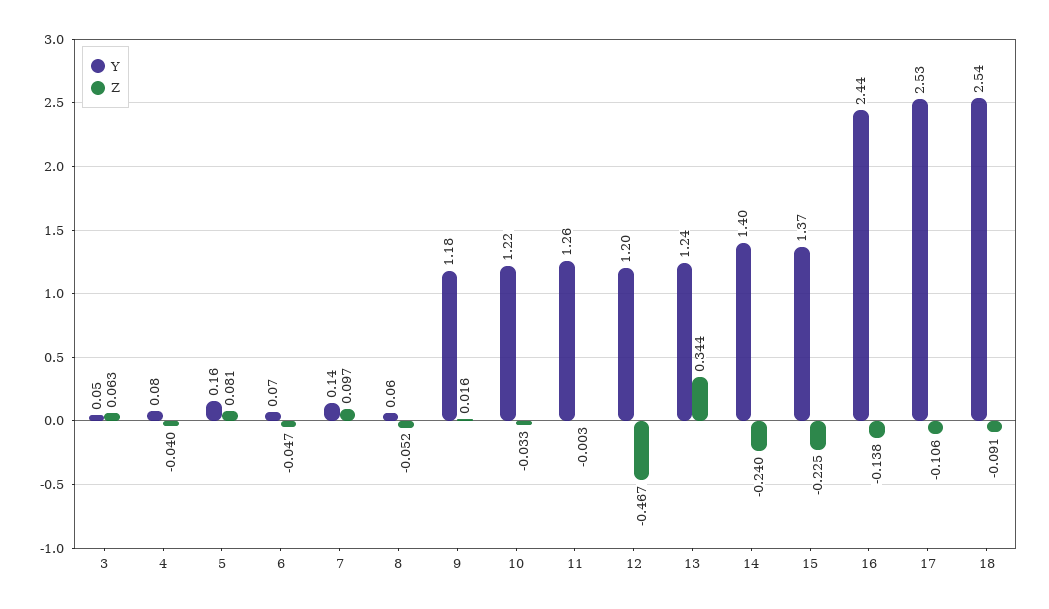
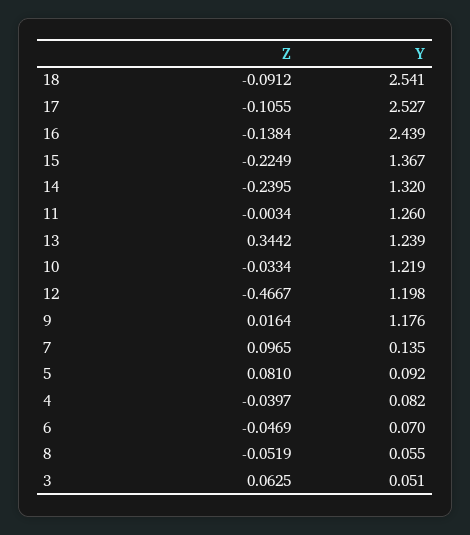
  {
    "Y": {
      "3": 0.051,
      "4": 0.082,
-     "5": 0.16,
+     "5": 0.092,
      "6": 0.07,
      "7": 0.135,
      "8": 0.055,
      "9": 1.176,
      "10": 1.219,
      "11": 1.26,
      "12": 1.198,
      "13": 1.239,
-     "14": 1.4,
+     "14": 1.32,
      "15": 1.367,
      "16": 2.439,
      "17": 2.527,
      "18": 2.541
    },
    "Z": {
      "3": 0.0625,
      "4": -0.0397,
      "5": 0.081,
      "6": -0.0469,
      "7": 0.0965,
      "8": -0.0519,
      "9": 0.0164,
      "10": -0.0334,
      "11": -0.0034,
      "12": -0.4667,
      "13": 0.3442,
      "14": -0.2395,
      "15": -0.2249,
      "16": -0.1384,
      "17": -0.1055,
      "18": -0.0912
    }
  }

